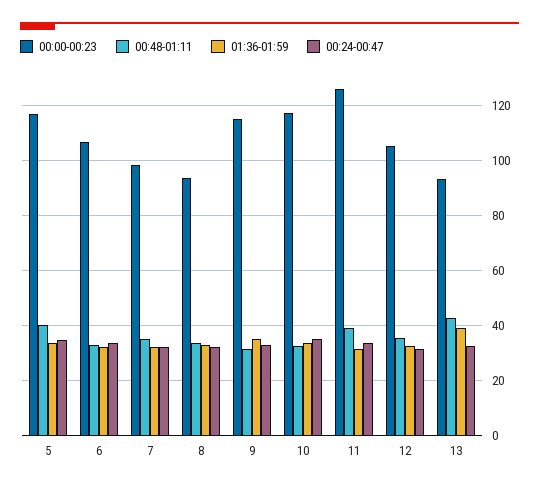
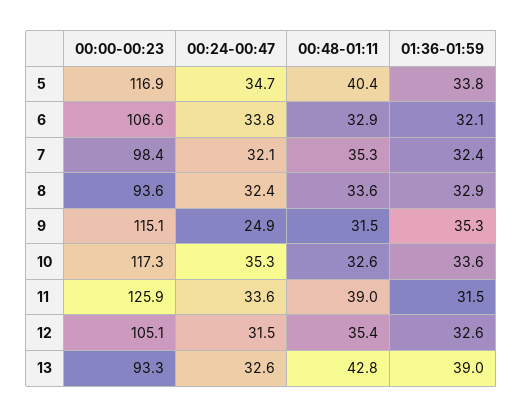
  {
    "00:00-00:23": {
      "5": 116.9,
      "6": 106.6,
      "7": 98.4,
      "8": 93.6,
      "9": 115.1,
      "10": 117.3,
      "11": 125.9,
      "12": 105.1,
      "13": 93.3
    },
    "00:48-01:11": {
      "5": 40.4,
      "6": 32.9,
      "7": 35.3,
      "8": 33.6,
      "9": 31.5,
      "10": 32.6,
      "11": 39,
      "12": 35.4,
      "13": 42.8
    },
    "01:36-01:59": {
      "5": 33.8,
      "6": 32.1,
      "7": 32.4,
      "8": 32.9,
      "9": 35.3,
      "10": 33.6,
      "11": 31.5,
      "12": 32.6,
      "13": 39
    },
    "00:24-00:47": {
      "5": 34.7,
      "6": 33.8,
      "7": 32.1,
      "8": 32.4,
-     "9": 32.5,
+     "9": 24.9,
      "10": 35.3,
      "11": 33.6,
      "12": 31.5,
      "13": 32.6
    }
  }

